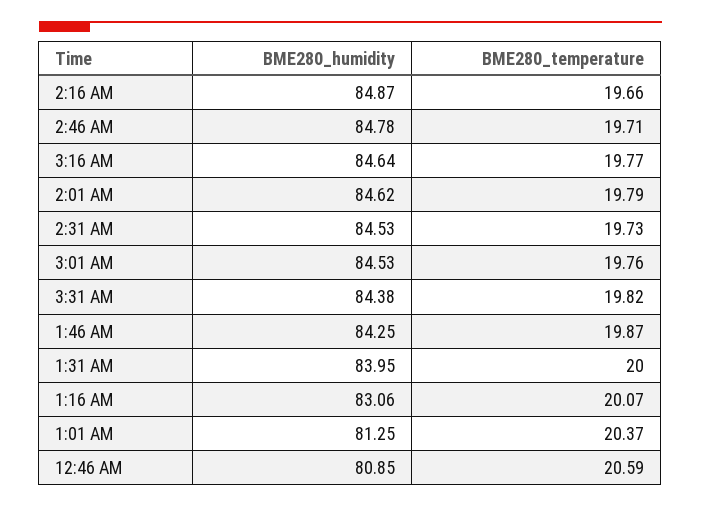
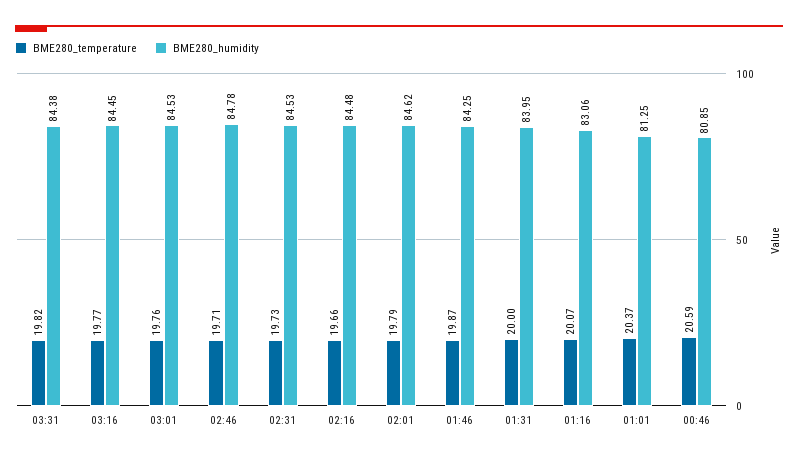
  {
    "BME280_humidity": {
-     "2:16 AM": 84.87,
+     "2:16 AM": 84.48,
      "2:46 AM": 84.78,
-     "3:16 AM": 84.64,
+     "3:16 AM": 84.45,
      "2:01 AM": 84.62,
      "2:31 AM": 84.53,
      "3:01 AM": 84.53,
      "3:31 AM": 84.38,
      "1:46 AM": 84.25,
      "1:31 AM": 83.95,
      "1:16 AM": 83.06,
      "1:01 AM": 81.25,
      "12:46 AM": 80.85
    },
    "BME280_temperature": {
      "2:16 AM": 19.66,
      "2:46 AM": 19.71,
      "3:16 AM": 19.77,
      "2:01 AM": 19.79,
      "2:31 AM": 19.73,
      "3:01 AM": 19.76,
      "3:31 AM": 19.82,
      "1:46 AM": 19.87,
      "1:31 AM": 20,
      "1:16 AM": 20.07,
      "1:01 AM": 20.37,
      "12:46 AM": 20.59
    }
  }

